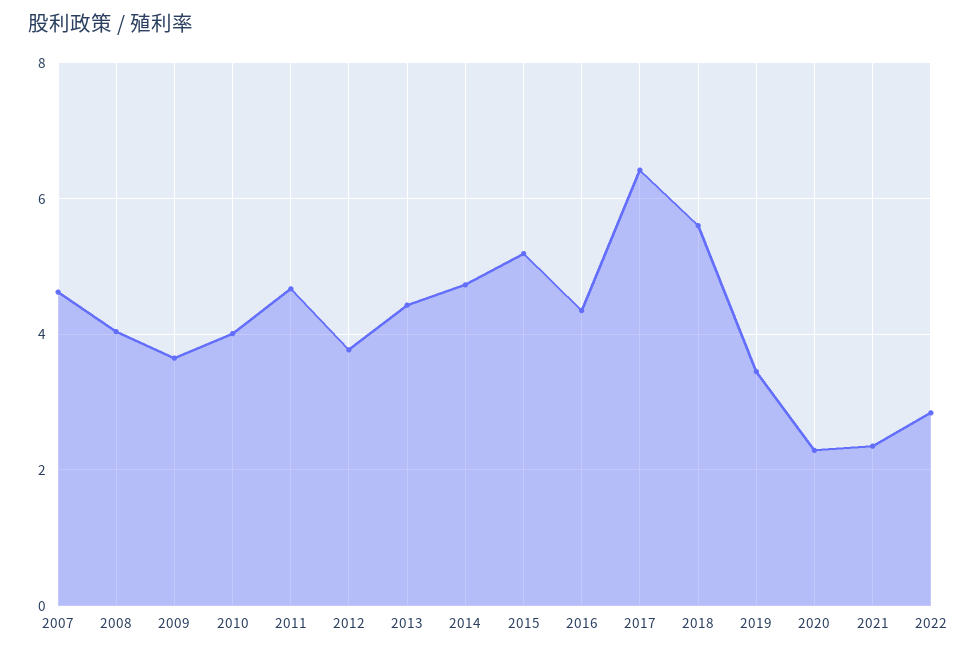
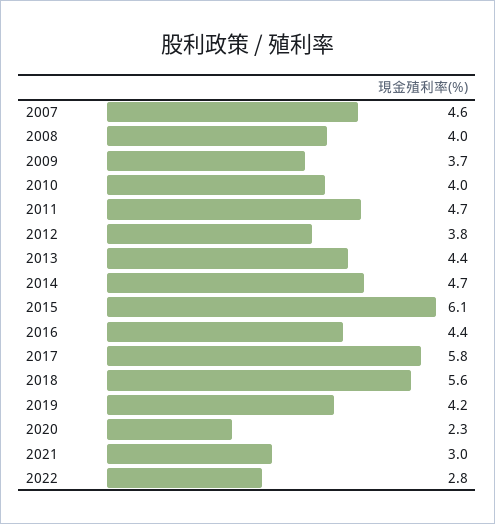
  {
    "2007": 4.6,
    "2008": 4,
    "2009": 3.7,
    "2010": 4,
    "2011": 4.7,
    "2012": 3.8,
    "2013": 4.4,
    "2014": 4.7,
-   "2015": 5.2,
+   "2015": 6.1,
    "2016": 4.4,
-   "2017": 6.4,
+   "2017": 5.8,
    "2018": 5.6,
-   "2019": 3.4,
+   "2019": 4.2,
    "2020": 2.3,
-   "2021": 2.4,
+   "2021": 3,
    "2022": 2.8
  }

